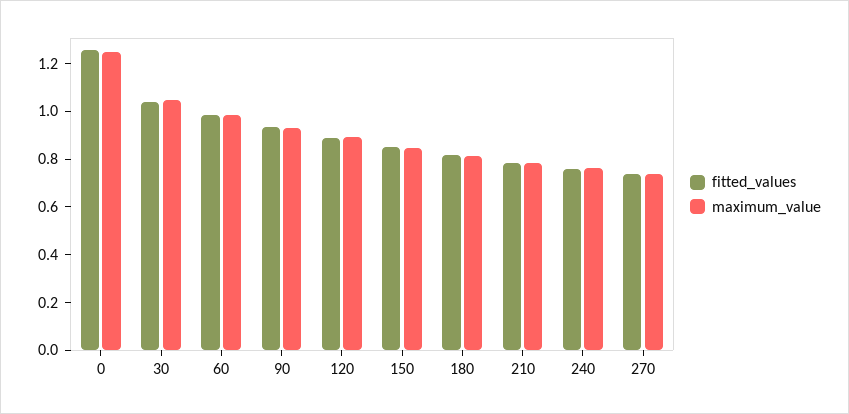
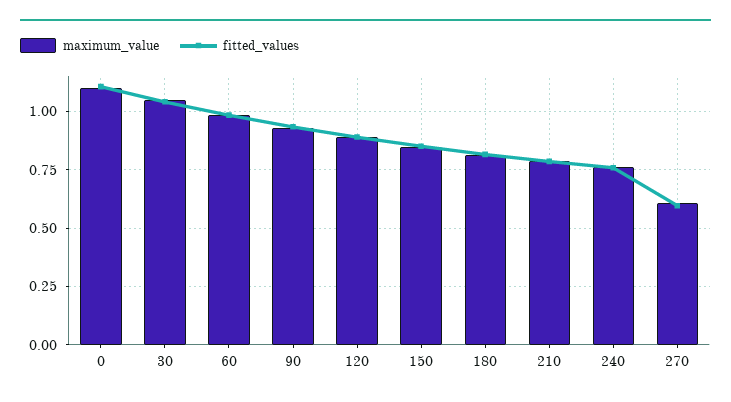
  {
    "fitted_values": {
-     "0": 1.25,
+     "0": 1.1,
      "30": 1.05,
      "60": 1,
      "90": 0.95,
      "120": 0.9,
      "150": 0.85,
      "180": 0.8,
      "210": 0.8,
      "240": 0.75,
-     "270": 0.75
+     "270": 0.6
    },
    "maximum_value": {
-     "0": 1.25,
+     "0": 1.1,
      "30": 1.05,
      "60": 1,
      "90": 0.95,
      "120": 0.9,
      "150": 0.85,
      "180": 0.8,
      "210": 0.8,
      "240": 0.75,
-     "270": 0.75
+     "270": 0.6
    }
  }

